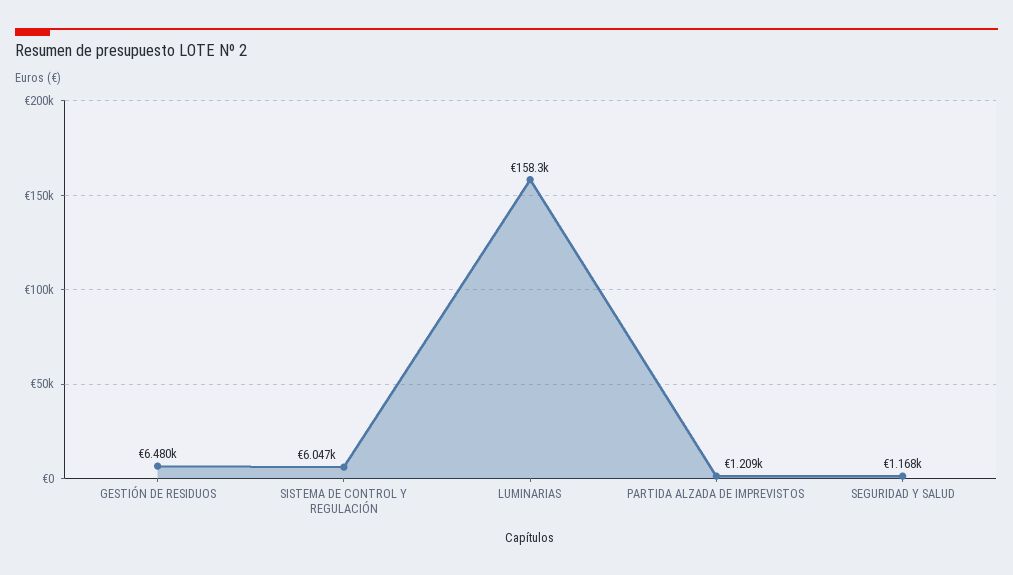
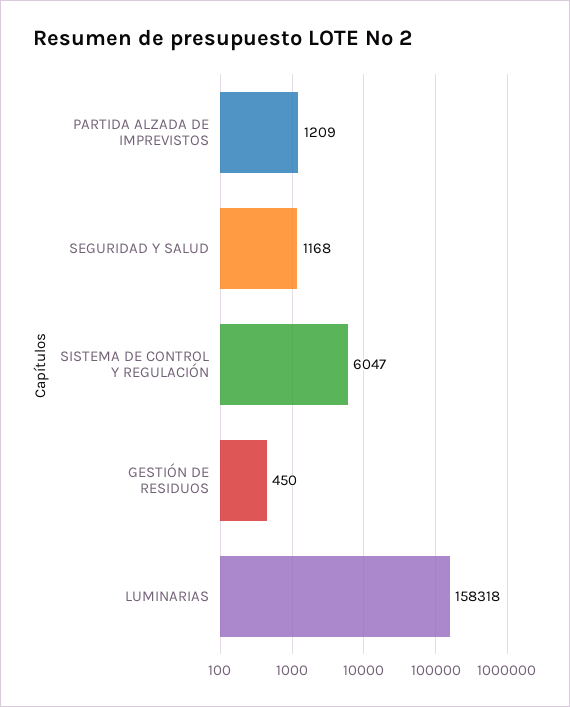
  {
-   "GESTIÓN DE RESIDUOS": 6480,
+   "GESTIÓN DE RESIDUOS": 450,
    "SISTEMA DE CONTROL Y REGULACIÓN": 6047,
    "LUMINARIAS": 158318,
    "PARTIDA ALZADA DE IMPREVISTOS": 1209,
    "SEGURIDAD Y SALUD": 1168
  }

